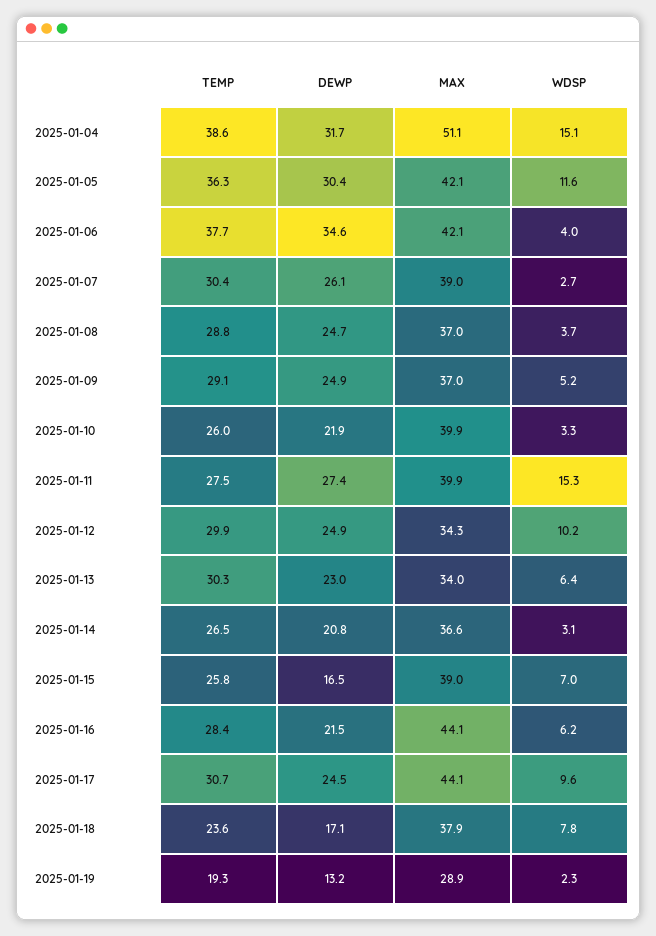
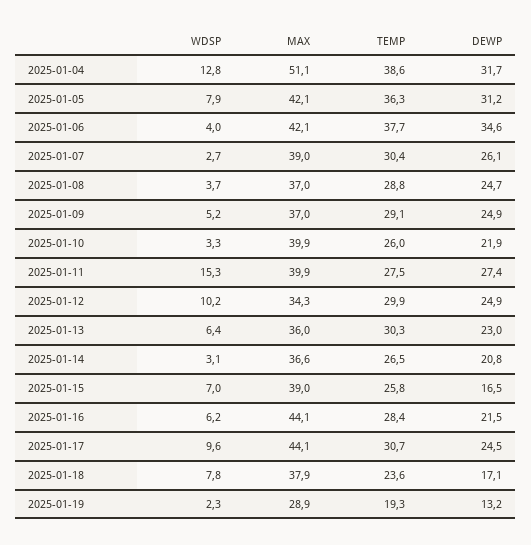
  {
    "TEMP": {
      "2025-01-04": 38.6,
      "2025-01-05": 36.3,
      "2025-01-06": 37.7,
      "2025-01-07": 30.4,
      "2025-01-08": 28.8,
      "2025-01-09": 29.1,
      "2025-01-10": 26,
      "2025-01-11": 27.5,
      "2025-01-12": 29.9,
      "2025-01-13": 30.3,
      "2025-01-14": 26.5,
      "2025-01-15": 25.8,
      "2025-01-16": 28.4,
      "2025-01-17": 30.7,
      "2025-01-18": 23.6,
      "2025-01-19": 19.3
    },
    "DEWP": {
      "2025-01-04": 31.7,
-     "2025-01-05": 30.4,
+     "2025-01-05": 31.2,
      "2025-01-06": 34.6,
      "2025-01-07": 26.1,
      "2025-01-08": 24.7,
      "2025-01-09": 24.9,
      "2025-01-10": 21.9,
      "2025-01-11": 27.4,
      "2025-01-12": 24.9,
      "2025-01-13": 23,
      "2025-01-14": 20.8,
      "2025-01-15": 16.5,
      "2025-01-16": 21.5,
      "2025-01-17": 24.5,
      "2025-01-18": 17.1,
      "2025-01-19": 13.2
    },
    "MAX": {
      "2025-01-04": 51.1,
      "2025-01-05": 42.1,
      "2025-01-06": 42.1,
      "2025-01-07": 39,
      "2025-01-08": 37,
      "2025-01-09": 37,
      "2025-01-10": 39.9,
      "2025-01-11": 39.9,
      "2025-01-12": 34.3,
-     "2025-01-13": 34,
+     "2025-01-13": 36,
      "2025-01-14": 36.6,
      "2025-01-15": 39,
      "2025-01-16": 44.1,
      "2025-01-17": 44.1,
      "2025-01-18": 37.9,
      "2025-01-19": 28.9
    },
    "WDSP": {
-     "2025-01-04": 15.1,
+     "2025-01-04": 12.8,
-     "2025-01-05": 11.6,
+     "2025-01-05": 7.9,
      "2025-01-06": 4,
      "2025-01-07": 2.7,
      "2025-01-08": 3.7,
      "2025-01-09": 5.2,
      "2025-01-10": 3.3,
      "2025-01-11": 15.3,
      "2025-01-12": 10.2,
      "2025-01-13": 6.4,
      "2025-01-14": 3.1,
      "2025-01-15": 7,
      "2025-01-16": 6.2,
      "2025-01-17": 9.6,
      "2025-01-18": 7.8,
      "2025-01-19": 2.3
    }
  }

